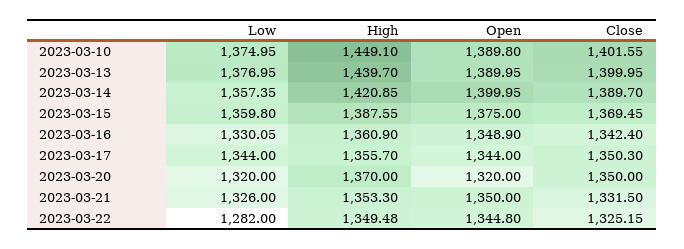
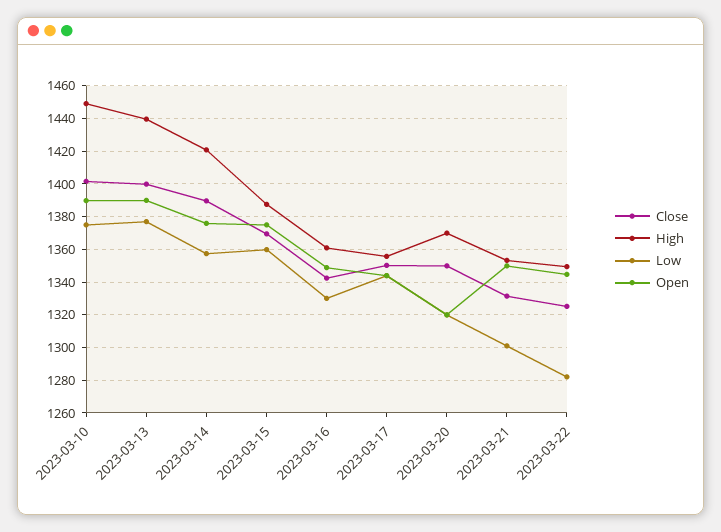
  {
    "Low": {
      "2023-03-10": 1374.95,
      "2023-03-13": 1376.95,
      "2023-03-14": 1357.35,
      "2023-03-15": 1359.8,
      "2023-03-16": 1330.05,
      "2023-03-17": 1344,
      "2023-03-20": 1320,
-     "2023-03-21": 1326,
+     "2023-03-21": 1300,
      "2023-03-22": 1282
    },
    "High": {
      "2023-03-10": 1449.1,
      "2023-03-13": 1439.7,
      "2023-03-14": 1420.85,
      "2023-03-15": 1387.55,
      "2023-03-16": 1360.9,
      "2023-03-17": 1355.7,
      "2023-03-20": 1370,
      "2023-03-21": 1353.3,
      "2023-03-22": 1349.48
    },
    "Open": {
      "2023-03-10": 1389.8,
      "2023-03-13": 1389.95,
-     "2023-03-14": 1399.95,
+     "2023-03-14": 1375,
      "2023-03-15": 1375,
      "2023-03-16": 1348.9,
      "2023-03-17": 1344,
      "2023-03-20": 1320,
      "2023-03-21": 1350,
      "2023-03-22": 1344.8
    },
    "Close": {
      "2023-03-10": 1401.55,
      "2023-03-13": 1399.95,
      "2023-03-14": 1389.7,
      "2023-03-15": 1369.45,
      "2023-03-16": 1342.4,
      "2023-03-17": 1350.3,
      "2023-03-20": 1350,
      "2023-03-21": 1331.5,
      "2023-03-22": 1325.15
    }
  }

